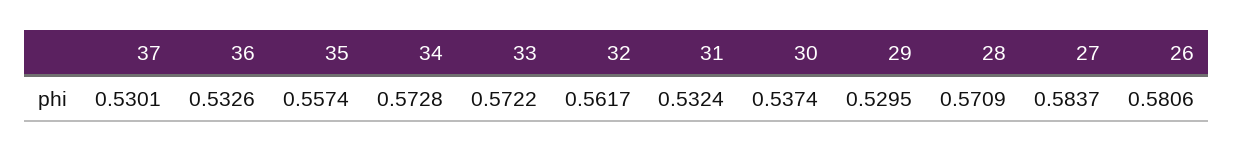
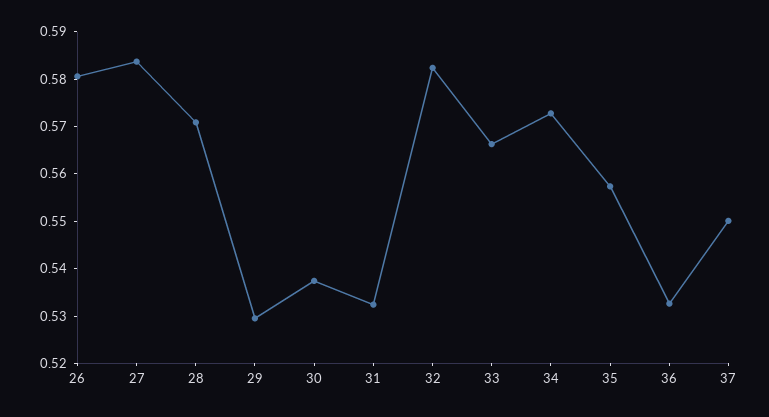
  {
-   "37": 0.5301,
+   "37": 0.55,
    "36": 0.5326,
    "35": 0.5574,
    "34": 0.5728,
-   "33": 0.5722,
+   "33": 0.566,
-   "32": 0.5617,
+   "32": 0.582,
    "31": 0.5324,
    "30": 0.5374,
    "29": 0.5295,
    "28": 0.5709,
    "27": 0.5837,
    "26": 0.5806
  }

